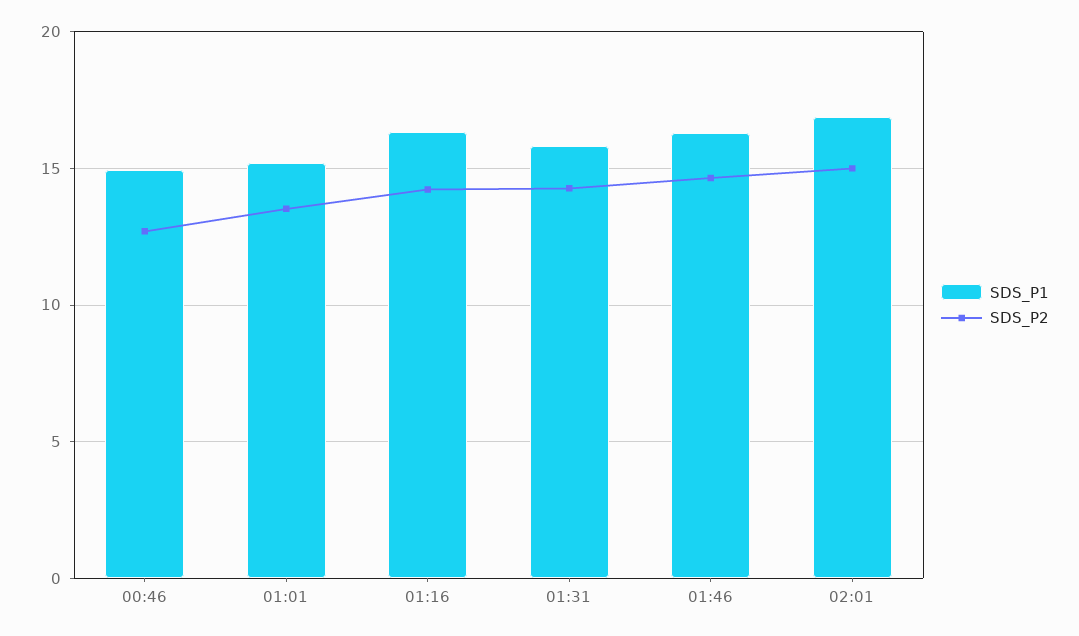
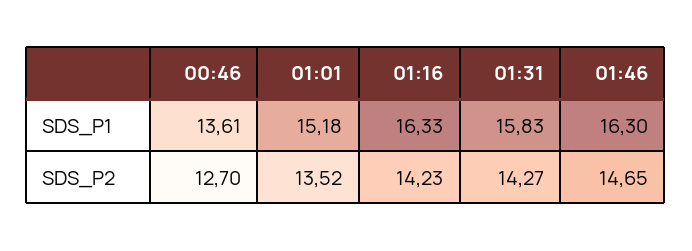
  {
    "SDS_P1": {
-     "00:46": 15,
+     "00:46": 13.61,
      "01:01": 15.18,
      "01:16": 16.33,
      "01:31": 15.83,
-     "01:46": 16.3,
+     "01:46": 16.3
-     "02:01": 17
    },
    "SDS_P2": {
      "00:46": 12.7,
      "01:01": 13.52,
      "01:16": 14.23,
      "01:31": 14.27,
-     "01:46": 14.65,
+     "01:46": 14.65
-     "02:01": 15
    }
  }

